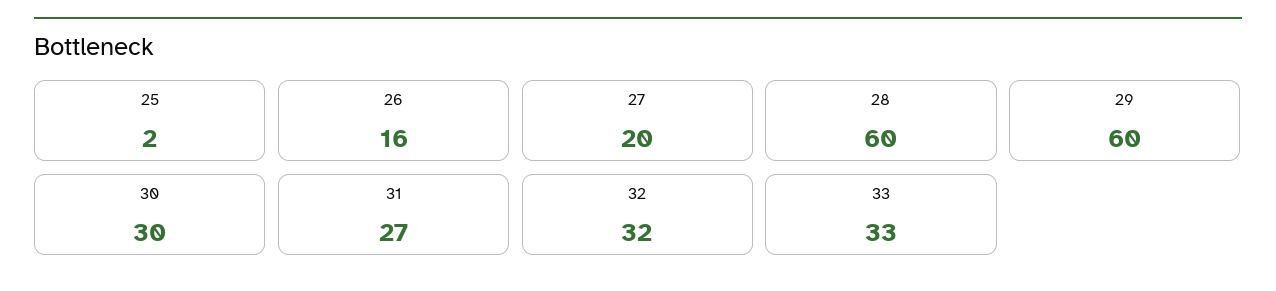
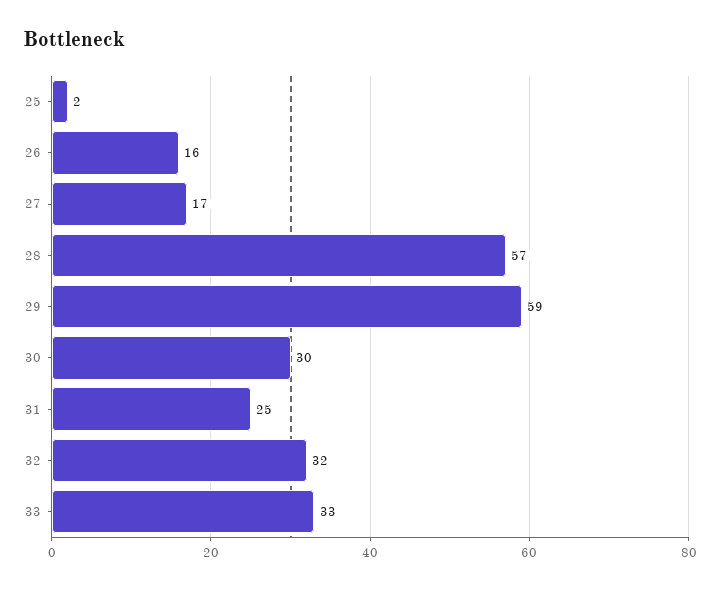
  {
    "25": 2,
    "26": 16,
-   "27": 20,
+   "27": 17,
-   "28": 60,
+   "28": 57,
-   "29": 60,
+   "29": 59,
    "30": 30,
-   "31": 27,
+   "31": 25,
    "32": 32,
    "33": 33
  }

